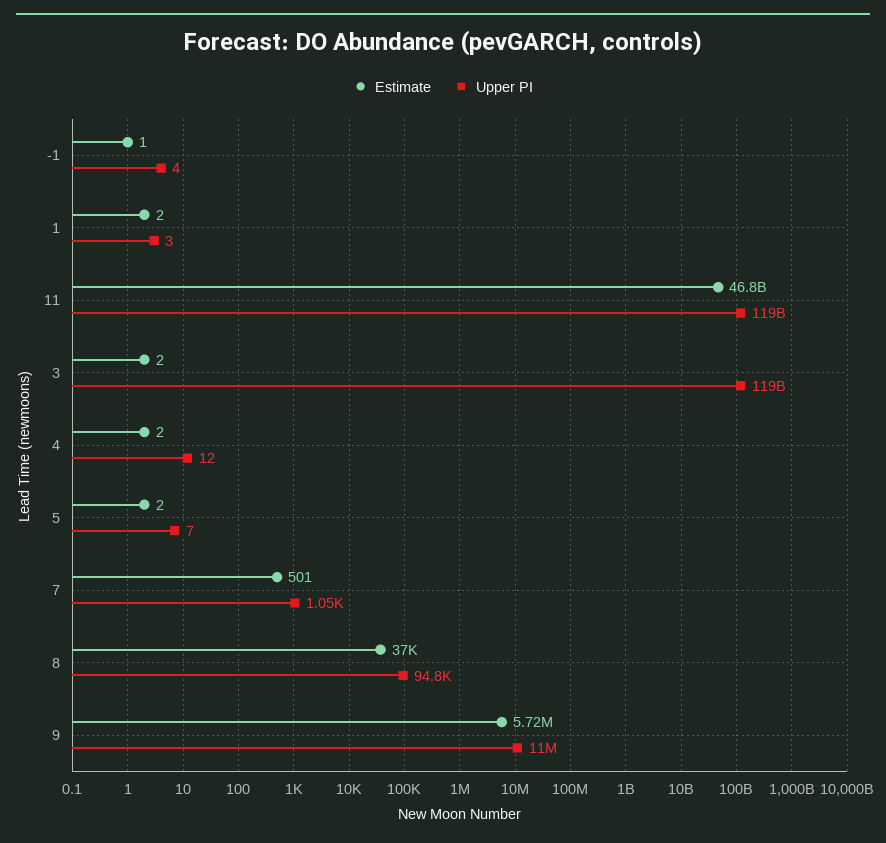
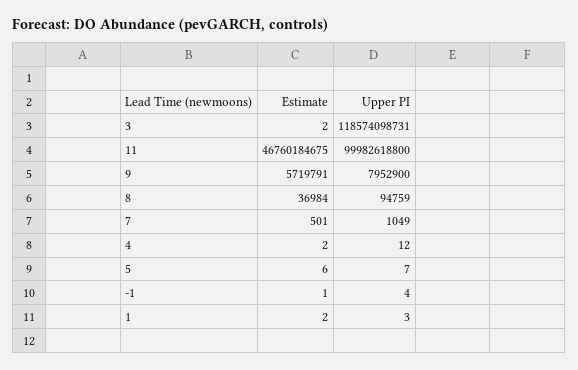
  {
    "Estimate": {
      "-1": 1,
      "1": 2,
      "11": 46760184675,
      "3": 2,
      "4": 2,
-     "5": 2,
+     "5": 6,
      "7": 501,
      "8": 36984,
      "9": 5719791
    },
    "Upper PI": {
      "-1": 4,
      "1": 3,
-     "11": 119000000000,
+     "11": 99982618800,
      "3": 118574098731,
      "4": 12,
      "5": 7,
      "7": 1049,
      "8": 94759,
-     "9": 11000000
+     "9": 7952900
    }
  }

